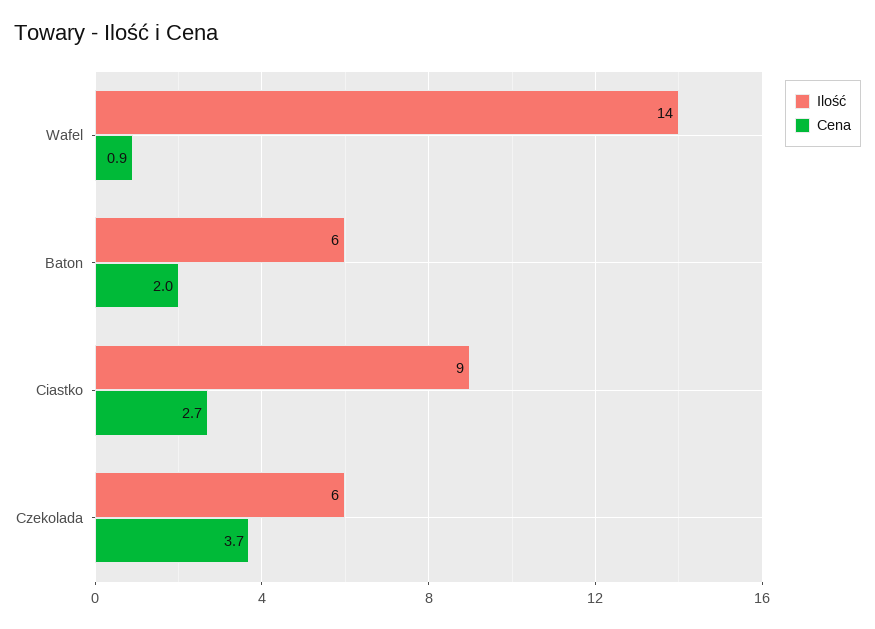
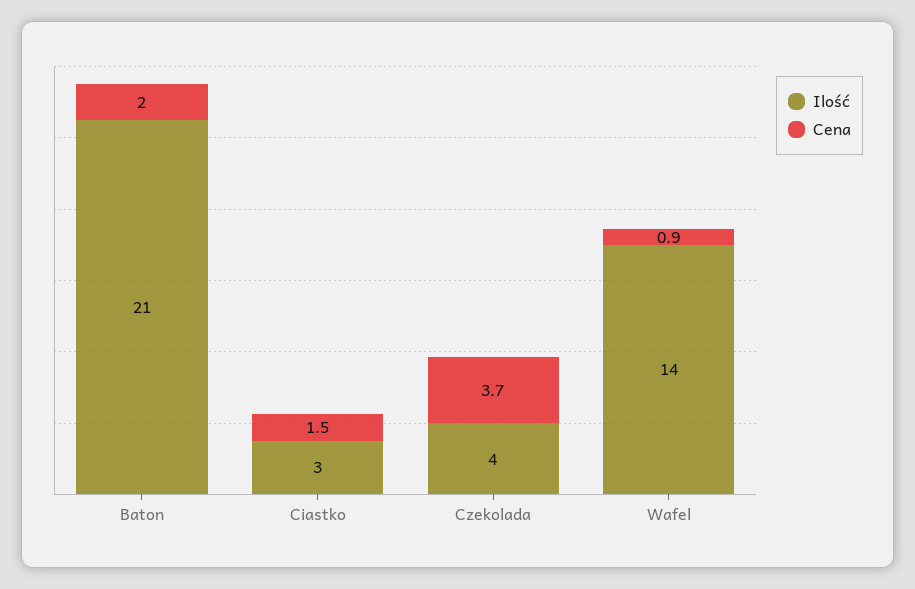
  {
    "Ilość": {
      "Wafel": 14,
-     "Baton": 6,
+     "Baton": 21,
-     "Ciastko": 9,
+     "Ciastko": 3,
-     "Czekolada": 6
+     "Czekolada": 4
    },
    "Cena": {
      "Wafel": 0.9,
      "Baton": 2,
-     "Ciastko": 2.7,
+     "Ciastko": 1.5,
      "Czekolada": 3.7
    }
  }

